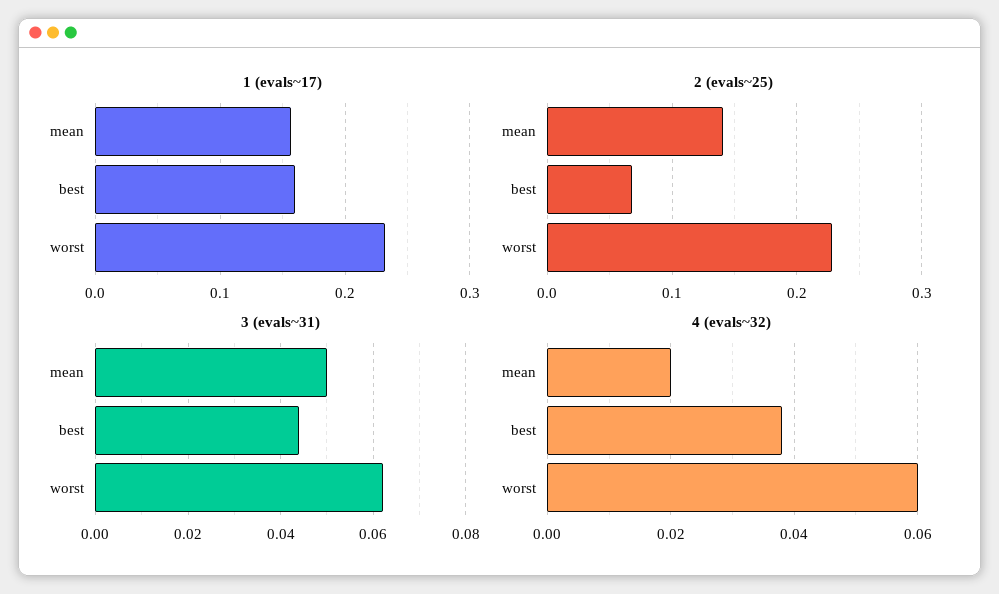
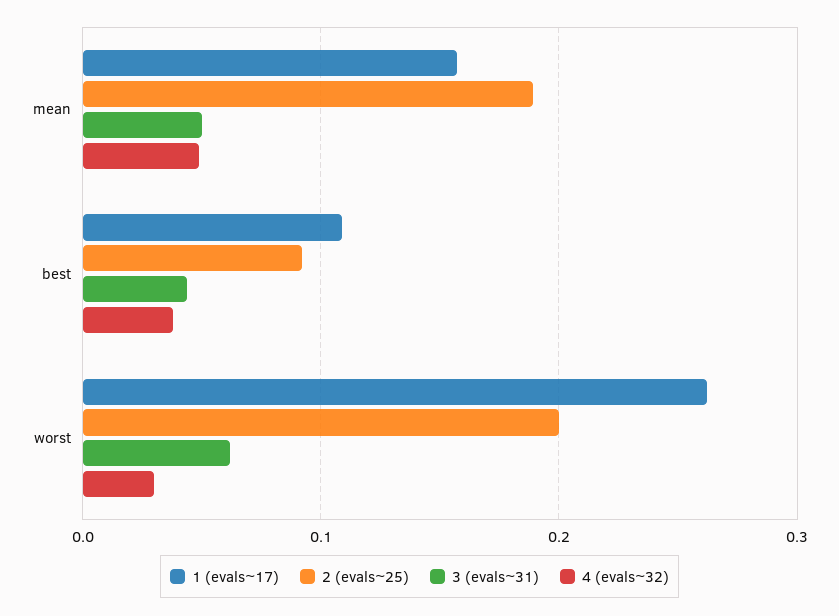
  {
    "1 (evals~17)": {
      "mean": 0.16,
-     "best": 0.16,
+     "best": 0.11,
-     "worst": 0.23
+     "worst": 0.26
    },
    "2 (evals~25)": {
-     "mean": 0.14,
+     "mean": 0.19,
-     "best": 0.07,
+     "best": 0.09,
-     "worst": 0.23
+     "worst": 0.2
    },
    "3 (evals~31)": {
      "mean": 0.05,
      "best": 0.045,
      "worst": 0.06
    },
    "4 (evals~32)": {
-     "mean": 0.02,
+     "mean": 0.05,
      "best": 0.04,
-     "worst": 0.06
+     "worst": 0.03
    }
  }

